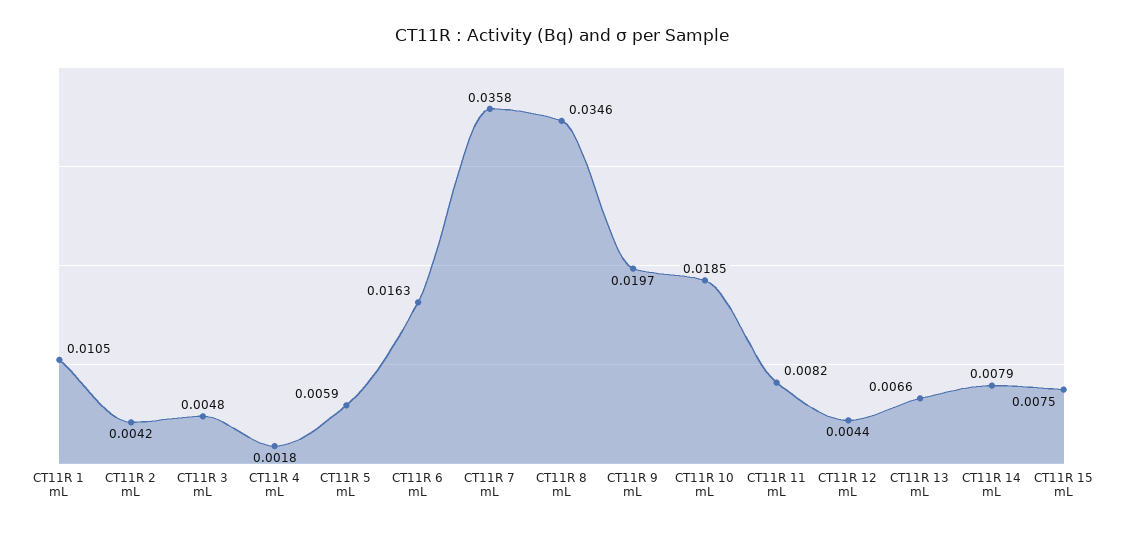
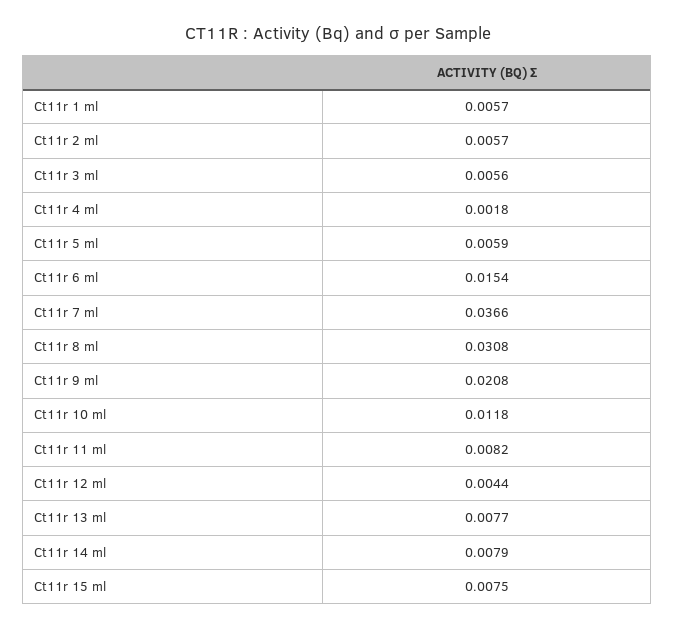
  {
-   "CT11R 1 mL": 0.0105,
+   "CT11R 1 mL": 0.0057,
-   "CT11R 2 mL": 0.0042,
+   "CT11R 2 mL": 0.0057,
-   "CT11R 3 mL": 0.0048,
+   "CT11R 3 mL": 0.0056,
    "CT11R 4 mL": 0.0018,
    "CT11R 5 mL": 0.0059,
-   "CT11R 6 mL": 0.0163,
+   "CT11R 6 mL": 0.0154,
-   "CT11R 7 mL": 0.0358,
+   "CT11R 7 mL": 0.0366,
-   "CT11R 8 mL": 0.0346,
+   "CT11R 8 mL": 0.0308,
-   "CT11R 9 mL": 0.0197,
+   "CT11R 9 mL": 0.0208,
-   "CT11R 10 mL": 0.0185,
+   "CT11R 10 mL": 0.0118,
    "CT11R 11 mL": 0.0082,
    "CT11R 12 mL": 0.0044,
-   "CT11R 13 mL": 0.0066,
+   "CT11R 13 mL": 0.0077,
    "CT11R 14 mL": 0.0079,
    "CT11R 15 mL": 0.0075
  }

